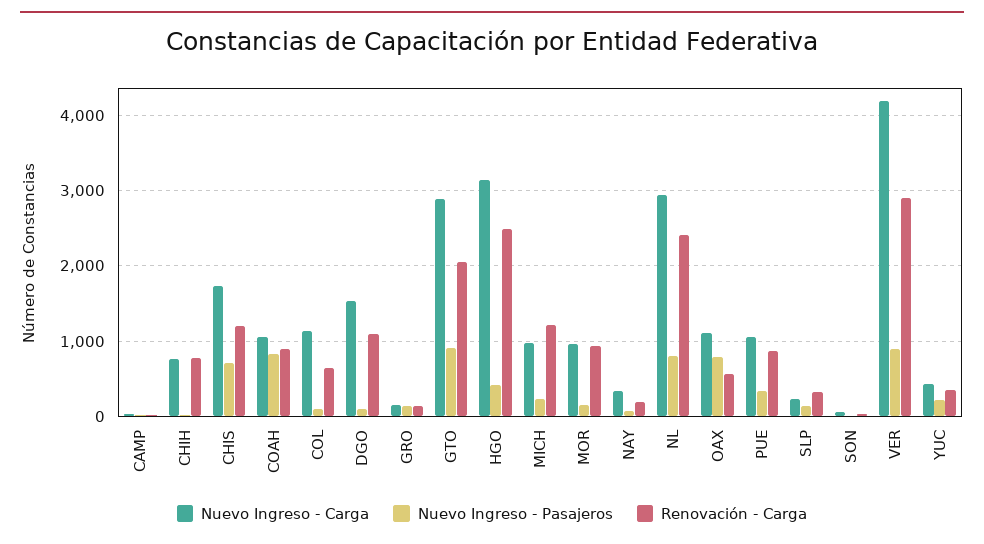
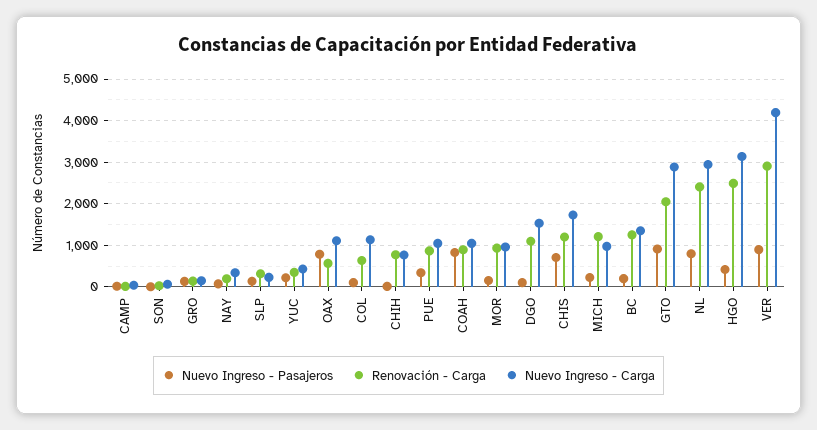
  {
    "Nuevo Ingreso - Carga": {
      "CAMP": 0,
      "CHIH": 800,
      "CHIS": 1700,
      "COAH": 1000,
      "COL": 1100,
      "DGO": 1500,
      "GRO": 200,
      "GTO": 2900,
      "HGO": 3100,
      "MICH": 1000,
      "MOR": 1000,
      "NAY": 300,
      "NL": 2900,
      "OAX": 1100,
      "PUE": 1000,
      "SLP": 200,
      "SON": 100,
      "VER": 4200,
-     "YUC": 400
+     "YUC": 400,
+     "BC": 1400
    },
    "Nuevo Ingreso - Pasajeros": {
      "CAMP": 0,
      "CHIH": 0,
      "CHIS": 700,
      "COAH": 800,
      "COL": 100,
      "DGO": 100,
      "GRO": 100,
      "GTO": 900,
      "HGO": 400,
      "MICH": 200,
      "MOR": 200,
      "NAY": 100,
      "NL": 800,
      "OAX": 800,
      "PUE": 300,
      "SLP": 100,
      "SON": 0,
      "VER": 900,
-     "YUC": 200
+     "YUC": 200,
+     "BC": 200
    },
    "Renovación - Carga": {
      "CAMP": 0,
      "CHIH": 800,
      "CHIS": 1200,
      "COAH": 900,
      "COL": 600,
      "DGO": 1100,
      "GRO": 100,
      "GTO": 2000,
      "HGO": 2500,
      "MICH": 1200,
      "MOR": 900,
      "NAY": 200,
      "NL": 2400,
      "OAX": 600,
      "PUE": 900,
      "SLP": 300,
      "SON": 0,
      "VER": 2900,
-     "YUC": 400
+     "YUC": 400,
+     "BC": 1200
    }
  }

